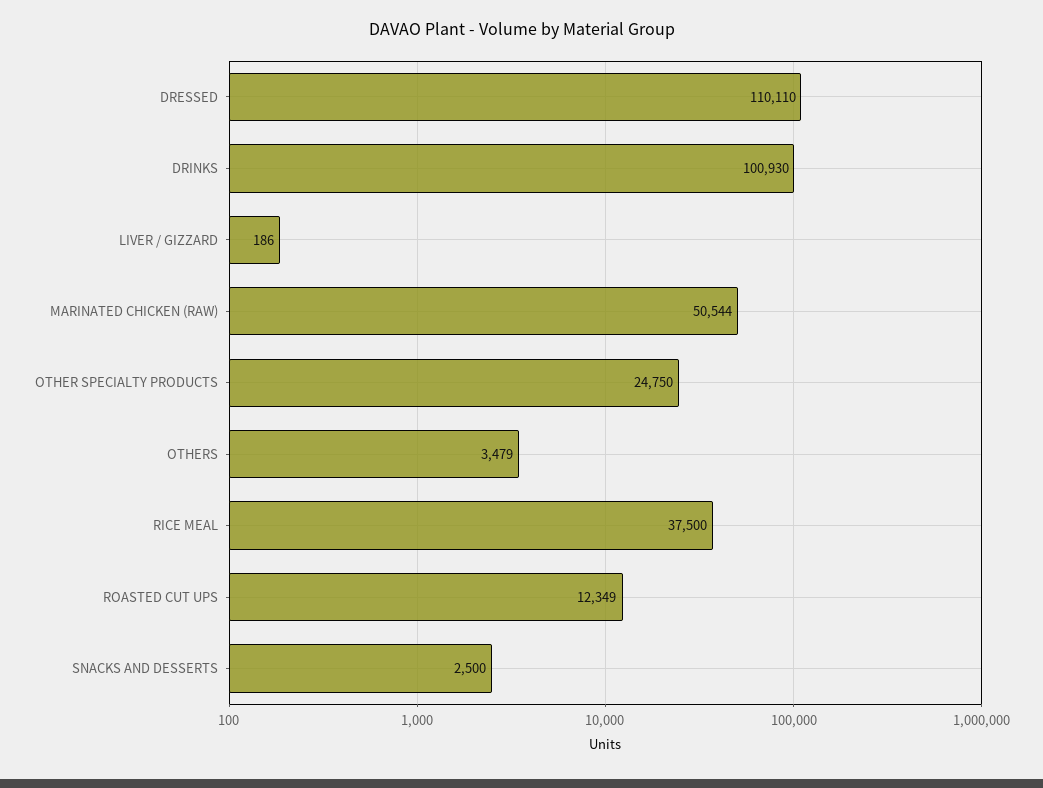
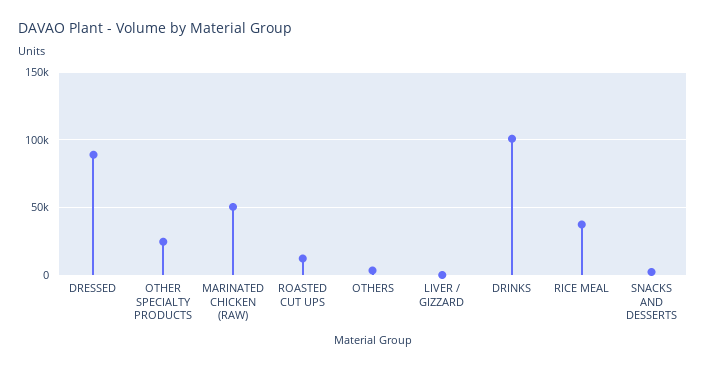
  {
-   "DRESSED": 110110,
+   "DRESSED": 90000,
    "DRINKS": 100930,
    "LIVER / GIZZARD": 186,
    "MARINATED CHICKEN (RAW)": 50544,
    "OTHER SPECIALTY PRODUCTS": 24750,
    "OTHERS": 3479,
    "RICE MEAL": 37500,
    "ROASTED CUT UPS": 12349,
    "SNACKS AND DESSERTS": 2500
  }

